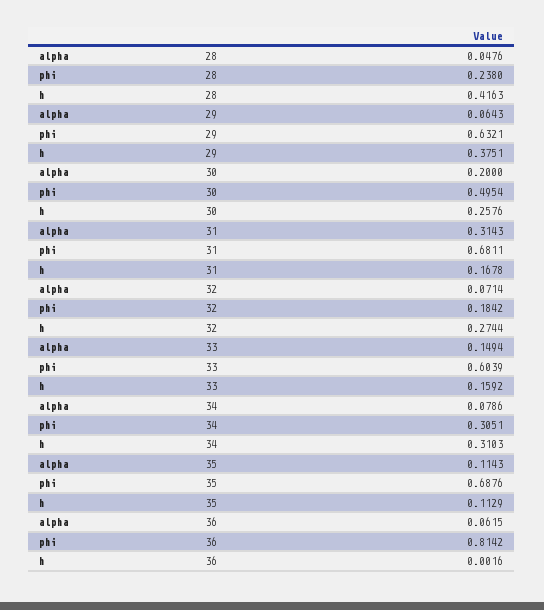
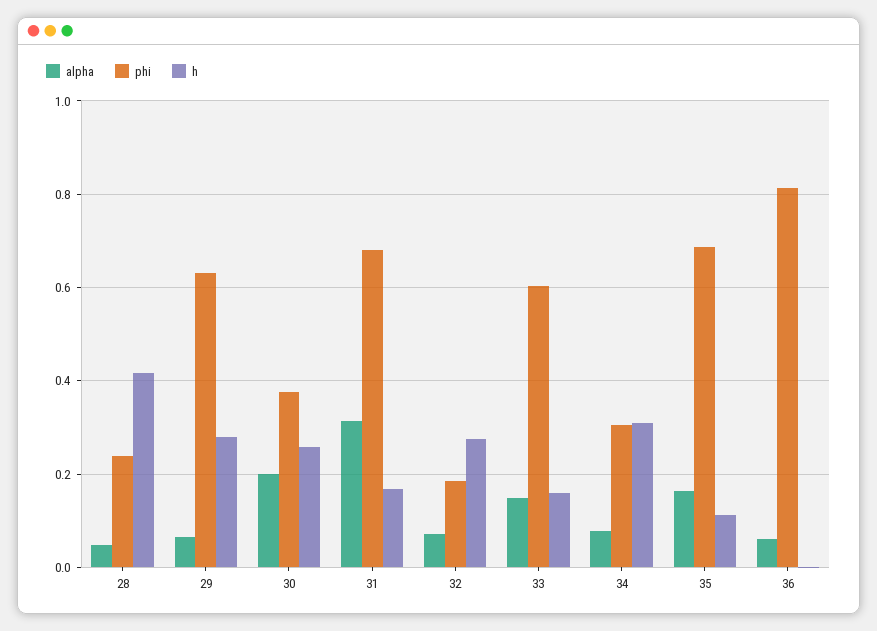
  {
    "alpha": {
      "28": 0.0476,
      "29": 0.0643,
      "30": 0.2,
      "31": 0.3143,
      "32": 0.0714,
      "33": 0.1494,
      "34": 0.0786,
-     "35": 0.1143,
+     "35": 0.16,
      "36": 0.0615
    },
    "phi": {
      "28": 0.238,
      "29": 0.6321,
-     "30": 0.4954,
+     "30": 0.38,
      "31": 0.6811,
      "32": 0.1842,
      "33": 0.6039,
      "34": 0.3051,
      "35": 0.6876,
      "36": 0.8142
    },
    "h": {
      "28": 0.4163,
-     "29": 0.3751,
+     "29": 0.28,
      "30": 0.2576,
      "31": 0.1678,
      "32": 0.2744,
      "33": 0.1592,
      "34": 0.3103,
      "35": 0.1129,
      "36": 0.0016
    }
  }

